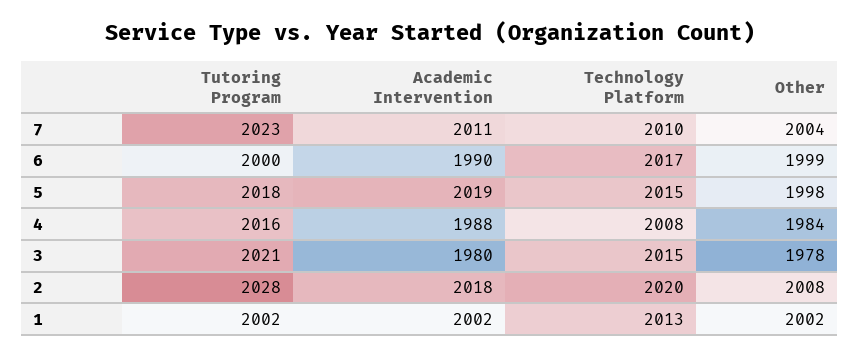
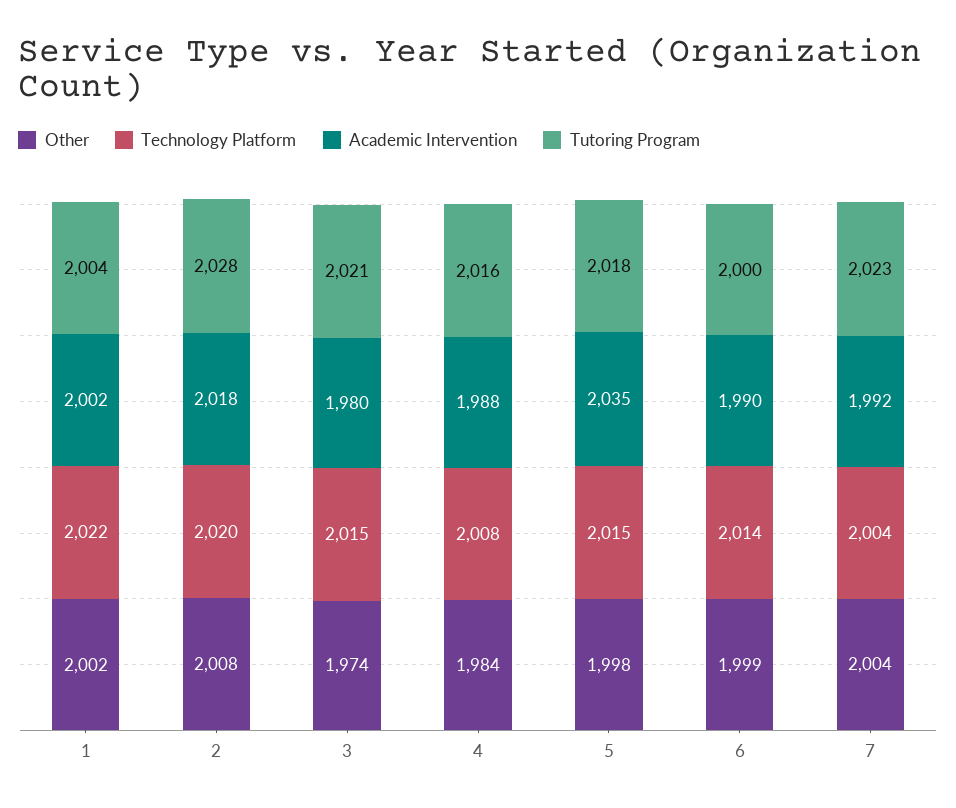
  {
    "Tutoring Program": {
      "7": 2023,
      "6": 2000,
      "5": 2018,
      "4": 2016,
      "3": 2021,
      "2": 2028,
-     "1": 2002
+     "1": 2004
    },
    "Academic Intervention": {
-     "7": 2011,
+     "7": 1992,
      "6": 1990,
-     "5": 2019,
+     "5": 2035,
      "4": 1988,
      "3": 1980,
      "2": 2018,
      "1": 2002
    },
    "Technology Platform": {
-     "7": 2010,
+     "7": 2004,
-     "6": 2017,
+     "6": 2014,
      "5": 2015,
      "4": 2008,
      "3": 2015,
      "2": 2020,
-     "1": 2013
+     "1": 2022
    },
    "Other": {
      "7": 2004,
      "6": 1999,
      "5": 1998,
      "4": 1984,
-     "3": 1978,
+     "3": 1974,
      "2": 2008,
      "1": 2002
    }
  }

